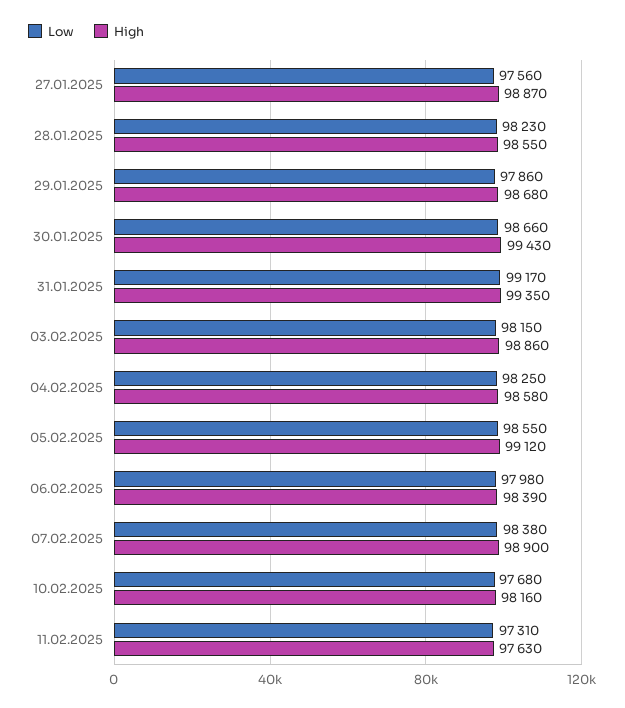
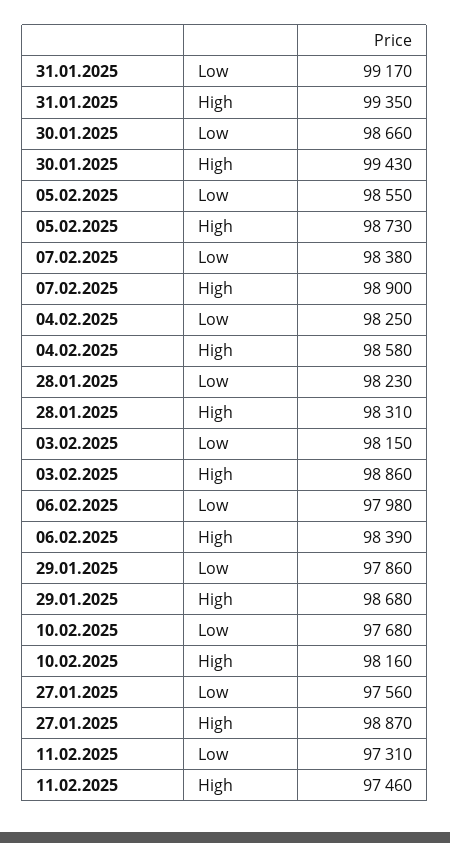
  {
    "Low": {
      "27.01.2025": 97560,
      "28.01.2025": 98230,
      "29.01.2025": 97860,
      "30.01.2025": 98660,
      "31.01.2025": 99170,
      "03.02.2025": 98150,
      "04.02.2025": 98250,
      "05.02.2025": 98550,
      "06.02.2025": 97980,
      "07.02.2025": 98380,
      "10.02.2025": 97680,
      "11.02.2025": 97310
    },
    "High": {
      "27.01.2025": 98870,
-     "28.01.2025": 98550,
+     "28.01.2025": 98310,
      "29.01.2025": 98680,
      "30.01.2025": 99430,
      "31.01.2025": 99350,
      "03.02.2025": 98860,
      "04.02.2025": 98580,
-     "05.02.2025": 99120,
+     "05.02.2025": 98730,
      "06.02.2025": 98390,
      "07.02.2025": 98900,
      "10.02.2025": 98160,
-     "11.02.2025": 97630
+     "11.02.2025": 97460
    }
  }

